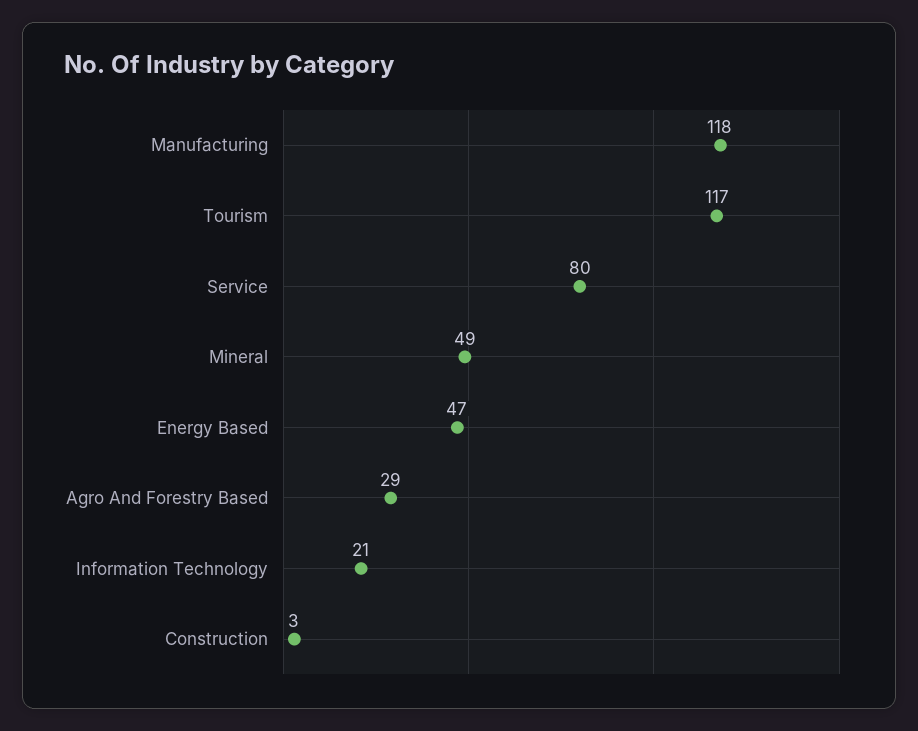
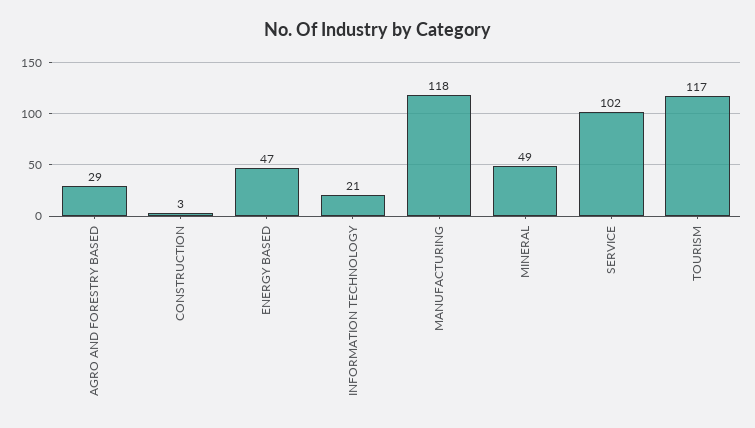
  {
    "Manufacturing": 118,
    "Tourism": 117,
-   "Service": 80,
+   "Service": 102,
    "Mineral": 49,
    "Energy Based": 47,
    "Agro And Forestry Based": 29,
    "Information Technology": 21,
    "Construction": 3
  }

